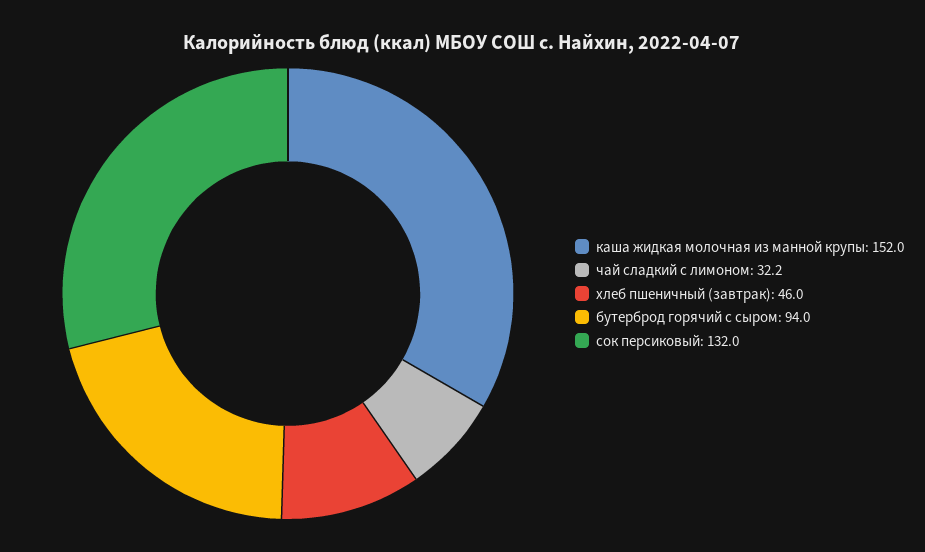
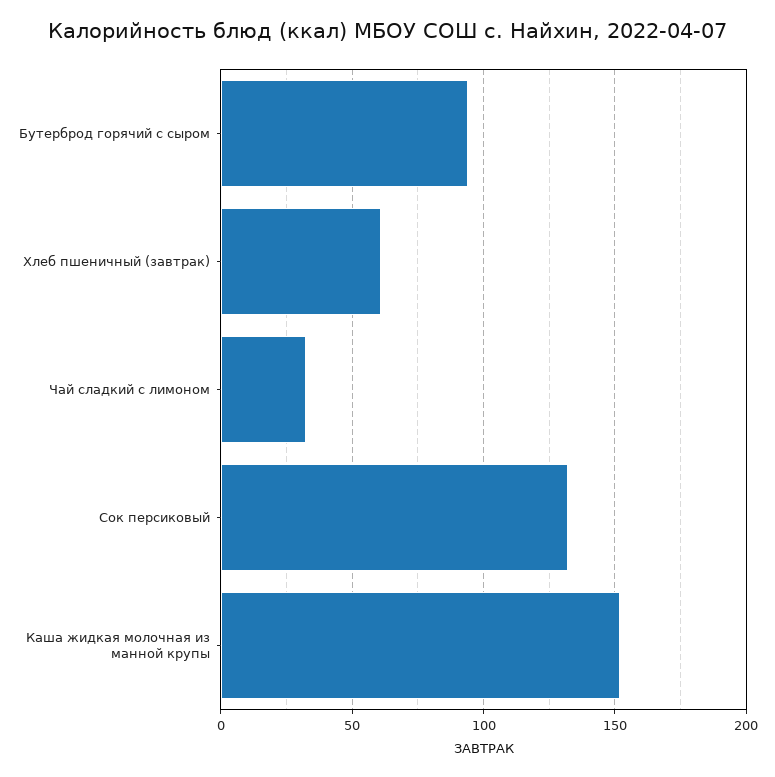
  {
    "каша жидкая молочная из манной крупы": 152,
    "чай сладкий с лимоном": 32.2,
-   "хлеб пшеничный (завтрак)": 46,
+   "хлеб пшеничный (завтрак)": 60,
    "бутерброд горячий с сыром": 94,
    "сок персиковый": 132
  }

